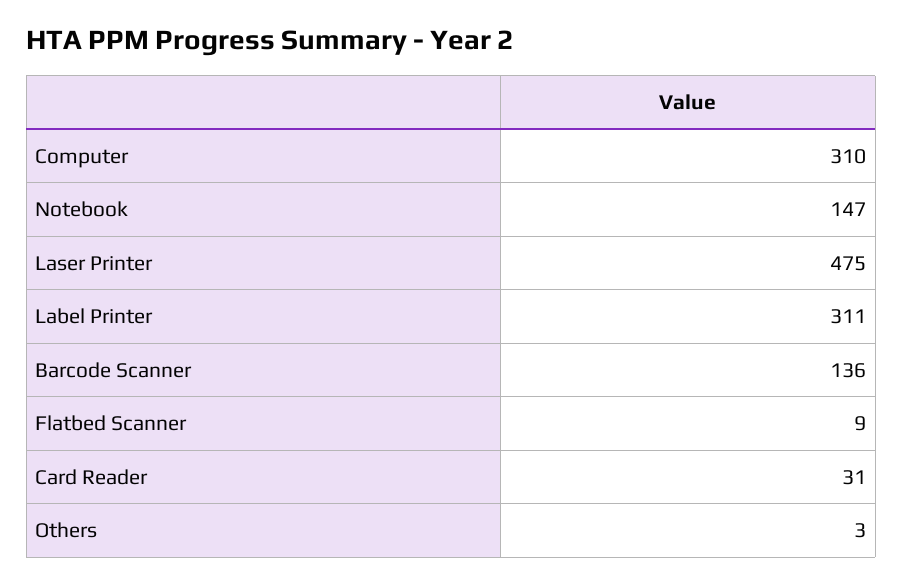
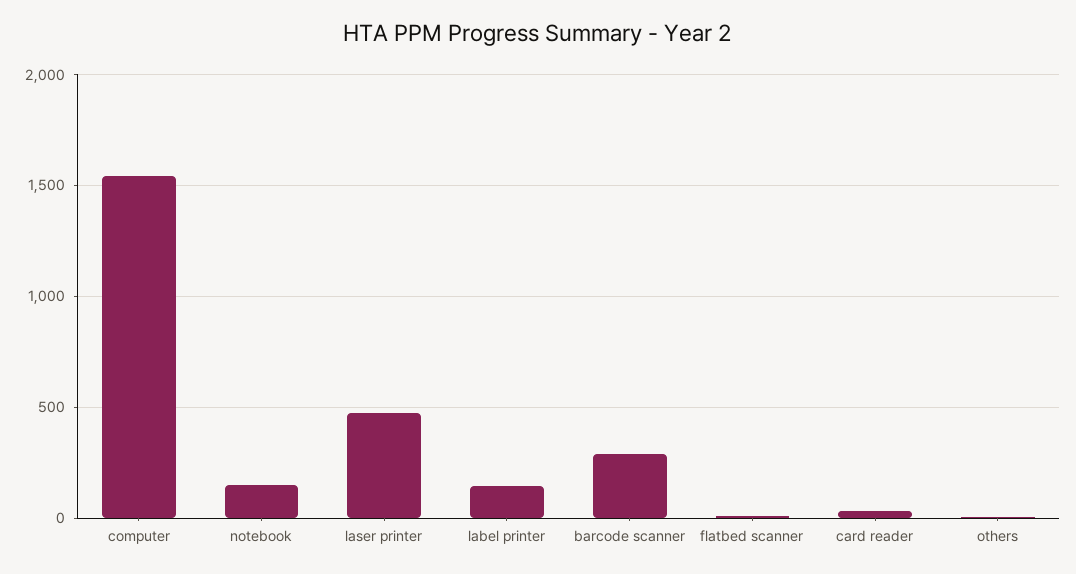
  {
-   "Computer": 310,
+   "Computer": 1550,
    "Notebook": 147,
    "Laser Printer": 475,
-   "Label Printer": 311,
+   "Label Printer": 150,
-   "Barcode Scanner": 136,
+   "Barcode Scanner": 300,
    "Flatbed Scanner": 9,
    "Card Reader": 31,
    "Others": 3
  }

